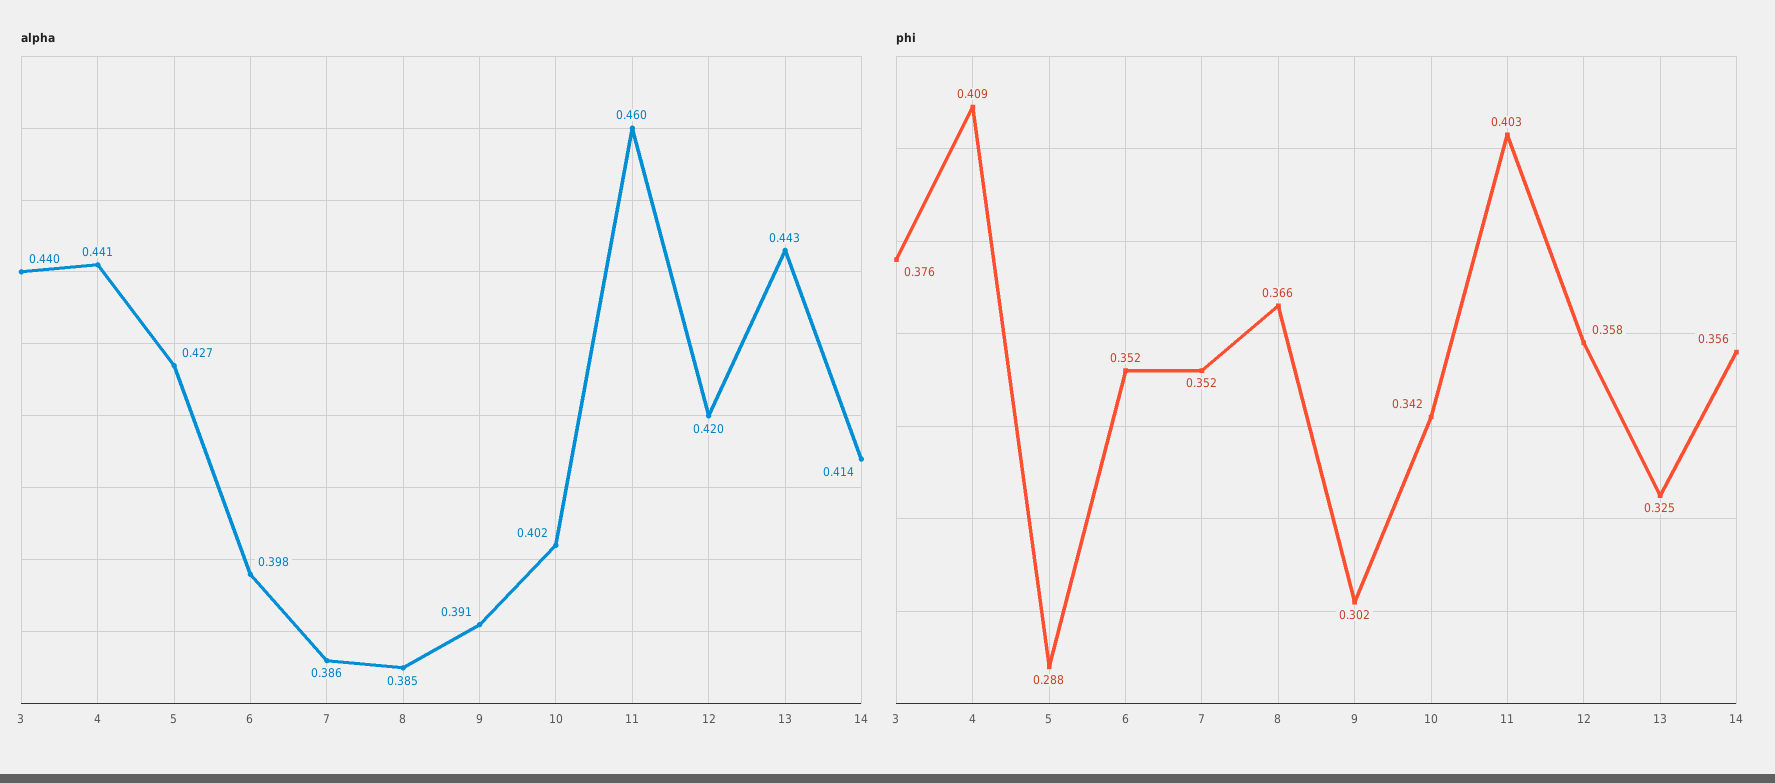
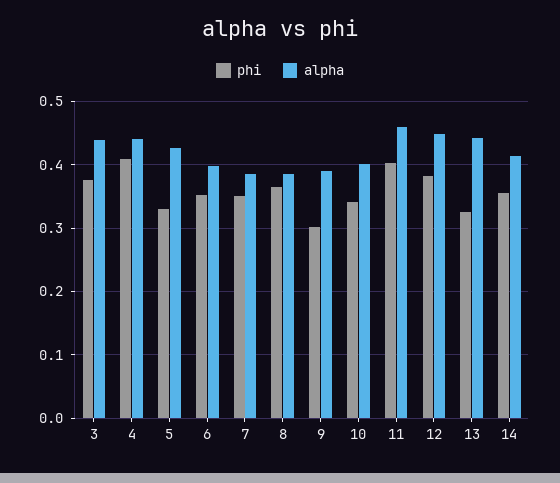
  {
    "alpha": {
      "3": 0.44,
      "4": 0.441,
      "5": 0.427,
      "6": 0.398,
      "7": 0.386,
      "8": 0.385,
      "9": 0.391,
      "10": 0.402,
      "11": 0.46,
-     "12": 0.42,
+     "12": 0.45,
      "13": 0.443,
      "14": 0.414
    },
    "phi": {
      "3": 0.376,
      "4": 0.409,
-     "5": 0.288,
+     "5": 0.33,
      "6": 0.352,
      "7": 0.352,
      "8": 0.366,
      "9": 0.302,
      "10": 0.342,
      "11": 0.403,
-     "12": 0.358,
+     "12": 0.38,
      "13": 0.325,
      "14": 0.356
    }
  }

